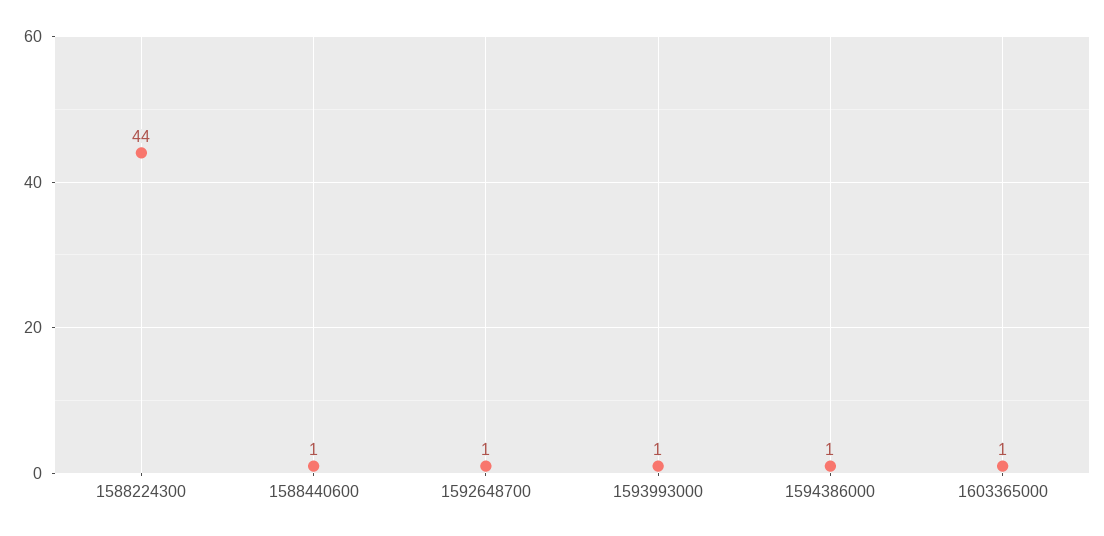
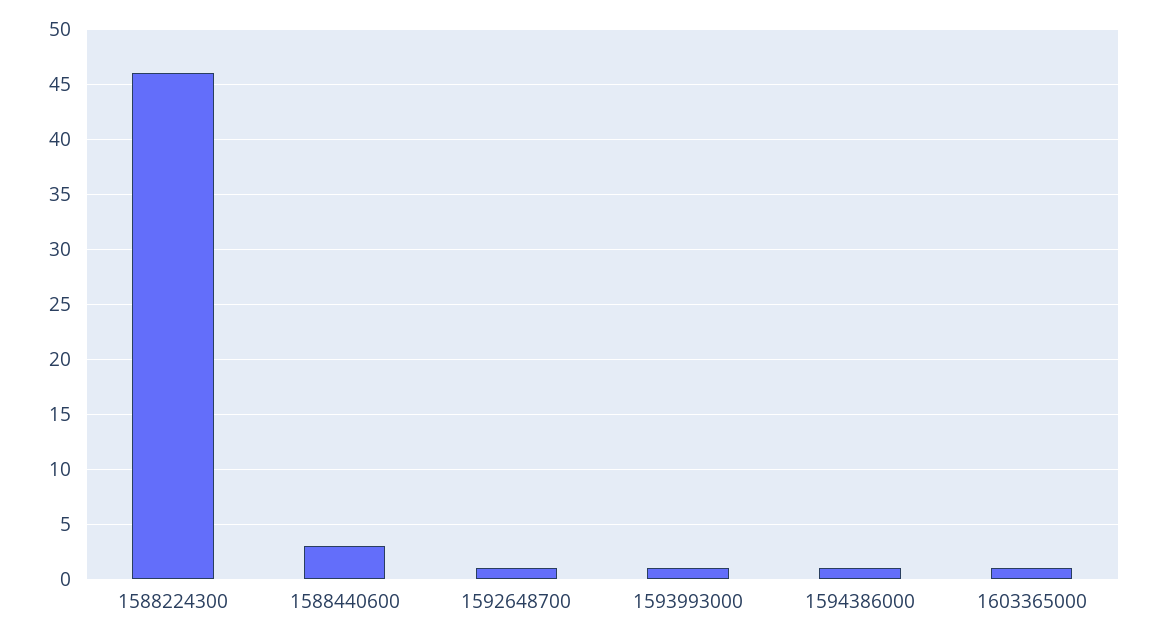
  {
-   "1588224300": 44,
+   "1588224300": 46,
-   "1588440600": 1,
+   "1588440600": 3,
    "1592648700": 1,
    "1593993000": 1,
    "1594386000": 1,
    "1603365000": 1
  }

